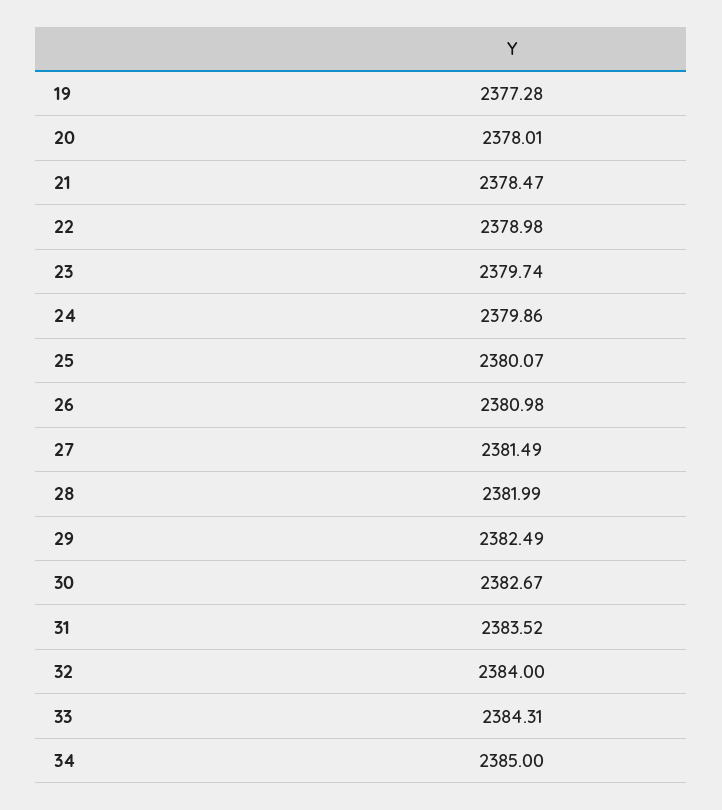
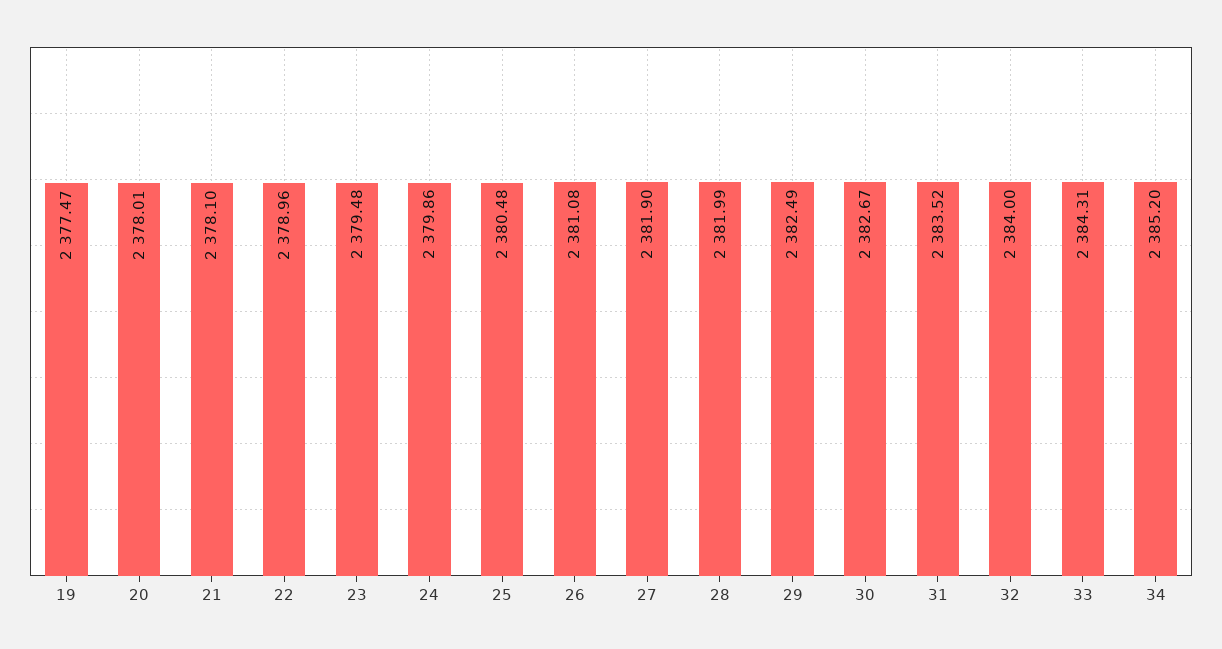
  {
-   "19": 2377.28,
+   "19": 2377.47,
    "20": 2378.01,
-   "21": 2378.47,
+   "21": 2378.1,
-   "22": 2378.98,
+   "22": 2378.96,
-   "23": 2379.74,
+   "23": 2379.48,
    "24": 2379.86,
-   "25": 2380.07,
+   "25": 2380.48,
-   "26": 2380.98,
+   "26": 2381.08,
-   "27": 2381.49,
+   "27": 2381.9,
    "28": 2381.99,
    "29": 2382.49,
    "30": 2382.67,
    "31": 2383.52,
    "32": 2384,
    "33": 2384.31,
-   "34": 2385
+   "34": 2385.2
  }

